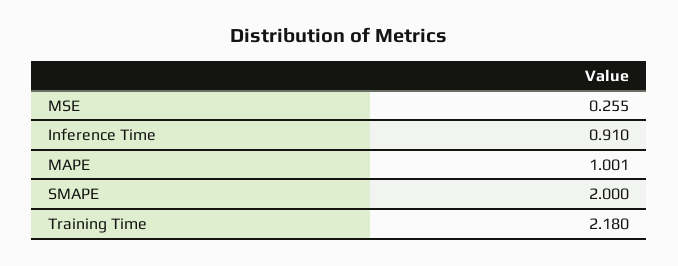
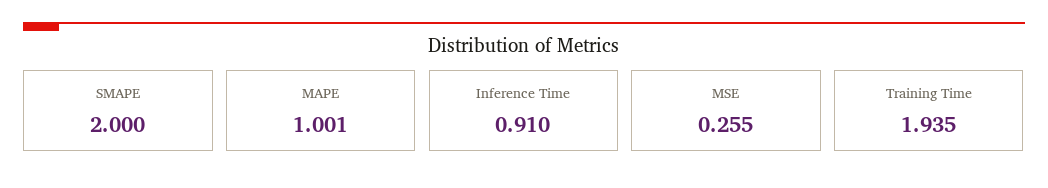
  {
    "MSE": 0.255,
    "Inference Time": 0.91,
    "MAPE": 1.001,
    "SMAPE": 2,
-   "Training Time": 2.18
+   "Training Time": 1.935
  }

